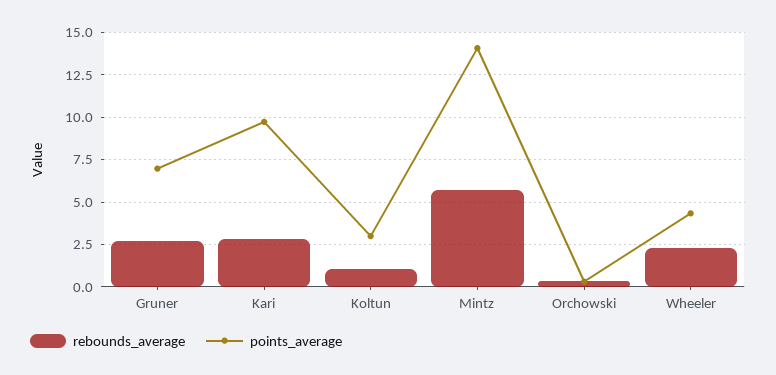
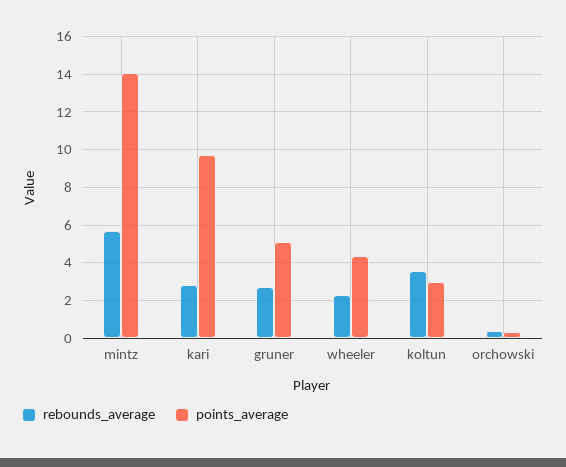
  {
    "rebounds_average": {
      "Gruner": 2.5,
      "Kari": 3,
-     "Koltun": 1,
+     "Koltun": 3.5,
      "Mintz": 5.5,
      "Orchowski": 0.5,
      "Wheeler": 2.5
    },
    "points_average": {
-     "Gruner": 7,
+     "Gruner": 5,
      "Kari": 9.5,
      "Koltun": 3,
      "Mintz": 14,
      "Orchowski": 0.5,
      "Wheeler": 4.5
    }
  }

